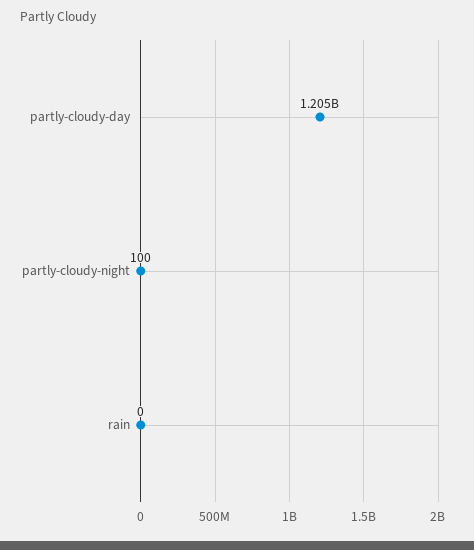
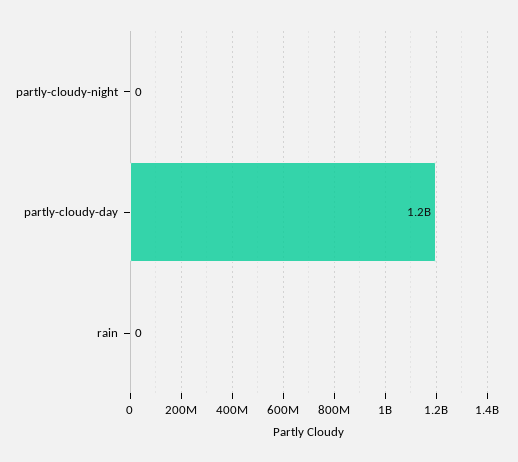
  {
    "partly-cloudy-day": 1205000000,
-   "partly-cloudy-night": 100,
+   "partly-cloudy-night": 0,
    "rain": 0
  }

